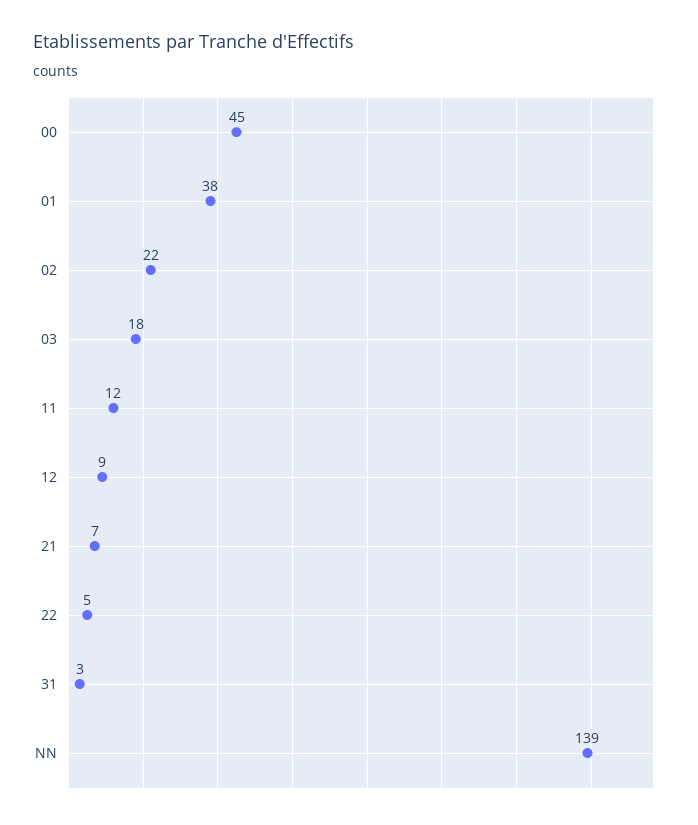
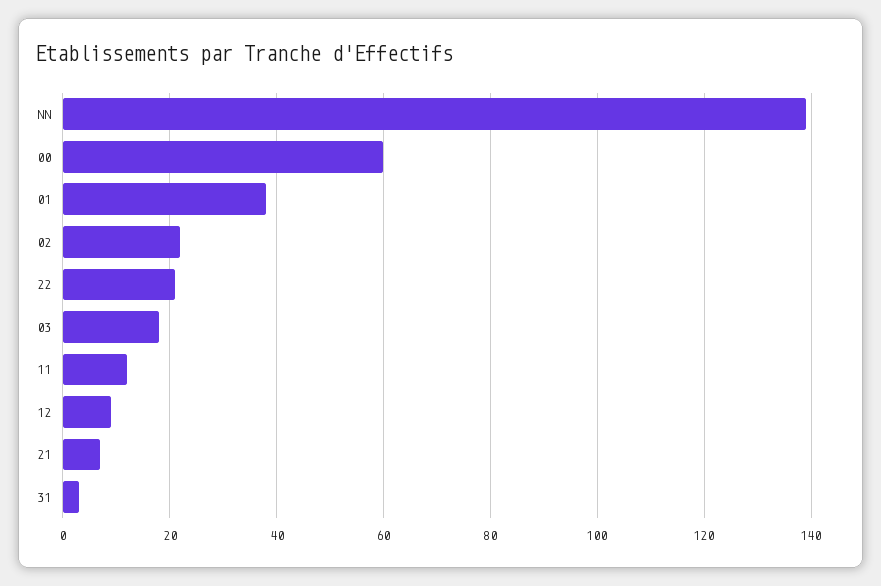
  {
-   "00": 45,
+   "00": 60,
    "01": 38,
    "02": 22,
    "03": 18,
    "11": 12,
    "12": 9,
    "21": 7,
-   "22": 5,
+   "22": 20,
    "31": 3,
    "NN": 139
  }

